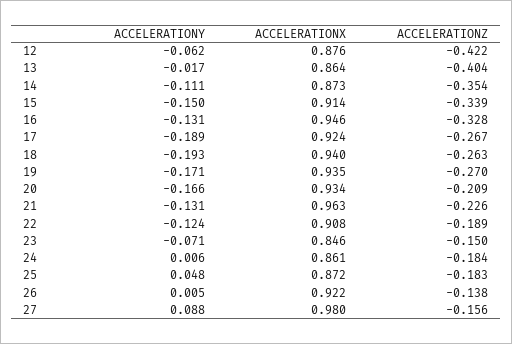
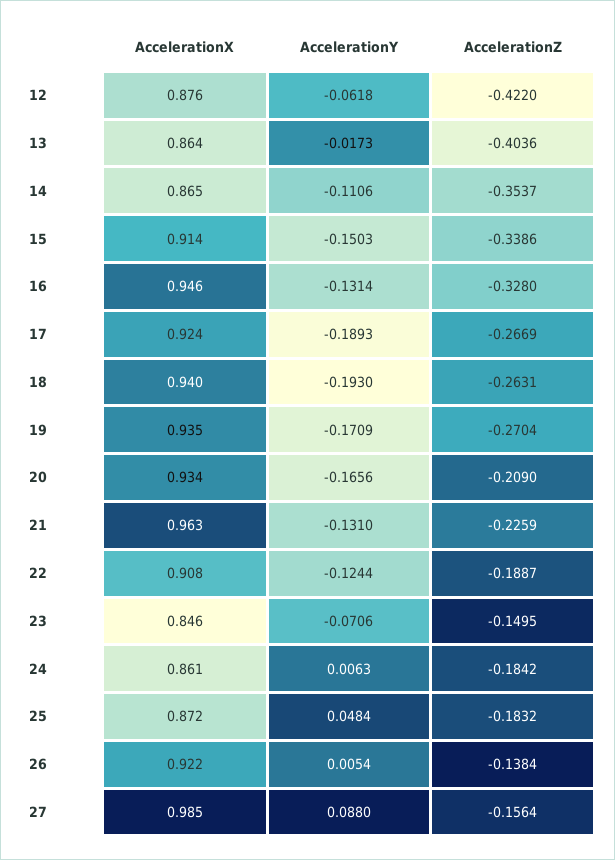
  {
    "ACCELERATIONY": {
      "12": -0.0618,
      "13": -0.0173,
      "14": -0.1106,
      "15": -0.1503,
      "16": -0.1314,
      "17": -0.1893,
      "18": -0.193,
      "19": -0.1709,
      "20": -0.1656,
      "21": -0.131,
      "22": -0.1244,
      "23": -0.0706,
      "24": 0.0063,
      "25": 0.0484,
      "26": 0.0054,
      "27": 0.088
    },
    "ACCELERATIONX": {
      "12": 0.876,
      "13": 0.864,
-     "14": 0.873,
+     "14": 0.865,
      "15": 0.914,
      "16": 0.946,
      "17": 0.924,
      "18": 0.94,
      "19": 0.935,
      "20": 0.934,
      "21": 0.963,
      "22": 0.908,
      "23": 0.846,
      "24": 0.861,
      "25": 0.872,
      "26": 0.922,
-     "27": 0.98
+     "27": 0.985
    },
    "ACCELERATIONZ": {
      "12": -0.422,
      "13": -0.4036,
      "14": -0.3537,
      "15": -0.3386,
      "16": -0.328,
      "17": -0.2669,
      "18": -0.2631,
      "19": -0.2704,
      "20": -0.209,
      "21": -0.2259,
      "22": -0.1887,
      "23": -0.1495,
      "24": -0.1842,
      "25": -0.1832,
      "26": -0.1384,
      "27": -0.1564
    }
  }

